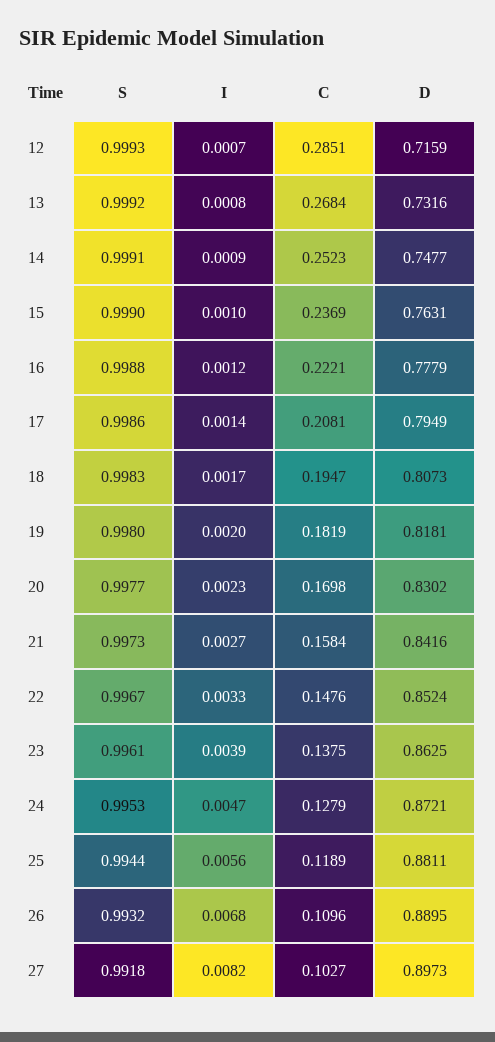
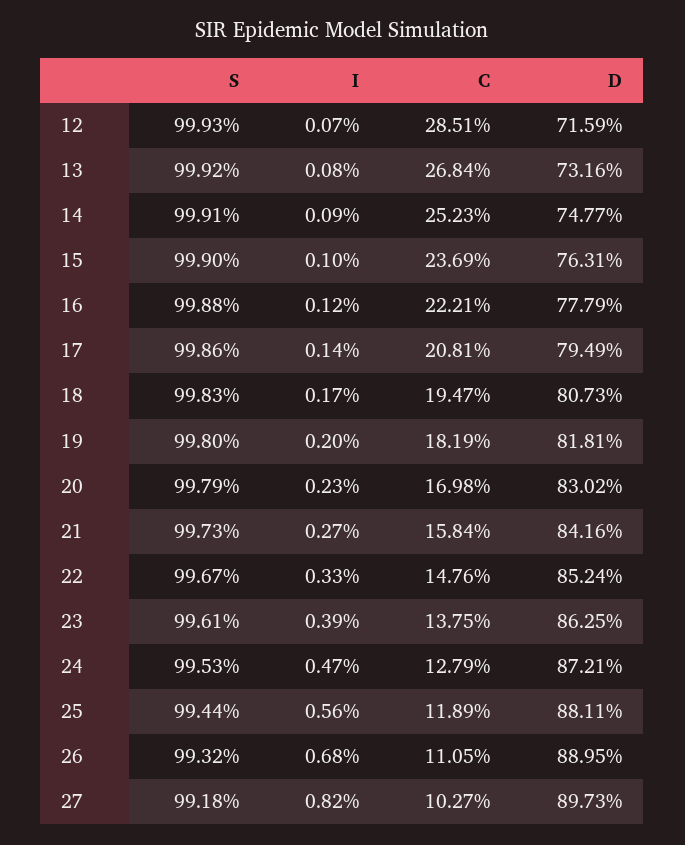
  {
    "S": {
      "12": 0.9993,
      "13": 0.9992,
      "14": 0.9991,
      "15": 0.999,
      "16": 0.9988,
      "17": 0.9986,
      "18": 0.9983,
      "19": 0.998,
-     "20": 0.9977,
+     "20": 0.9979,
      "21": 0.9973,
      "22": 0.9967,
      "23": 0.9961,
      "24": 0.9953,
      "25": 0.9944,
      "26": 0.9932,
      "27": 0.9918
    },
    "I": {
      "12": 0.0007,
      "13": 0.0008,
      "14": 0.0009,
      "15": 0.001,
      "16": 0.0012,
      "17": 0.0014,
      "18": 0.0017,
      "19": 0.002,
      "20": 0.0023,
      "21": 0.0027,
      "22": 0.0033,
      "23": 0.0039,
      "24": 0.0047,
      "25": 0.0056,
      "26": 0.0068,
      "27": 0.0082
    },
    "C": {
      "12": 0.2851,
      "13": 0.2684,
      "14": 0.2523,
      "15": 0.2369,
      "16": 0.2221,
      "17": 0.2081,
      "18": 0.1947,
      "19": 0.1819,
      "20": 0.1698,
      "21": 0.1584,
      "22": 0.1476,
      "23": 0.1375,
      "24": 0.1279,
      "25": 0.1189,
-     "26": 0.1096,
+     "26": 0.1105,
      "27": 0.1027
    },
    "D": {
      "12": 0.7159,
      "13": 0.7316,
      "14": 0.7477,
      "15": 0.7631,
      "16": 0.7779,
      "17": 0.7949,
      "18": 0.8073,
      "19": 0.8181,
      "20": 0.8302,
      "21": 0.8416,
      "22": 0.8524,
      "23": 0.8625,
      "24": 0.8721,
      "25": 0.8811,
      "26": 0.8895,
      "27": 0.8973
    }
  }

